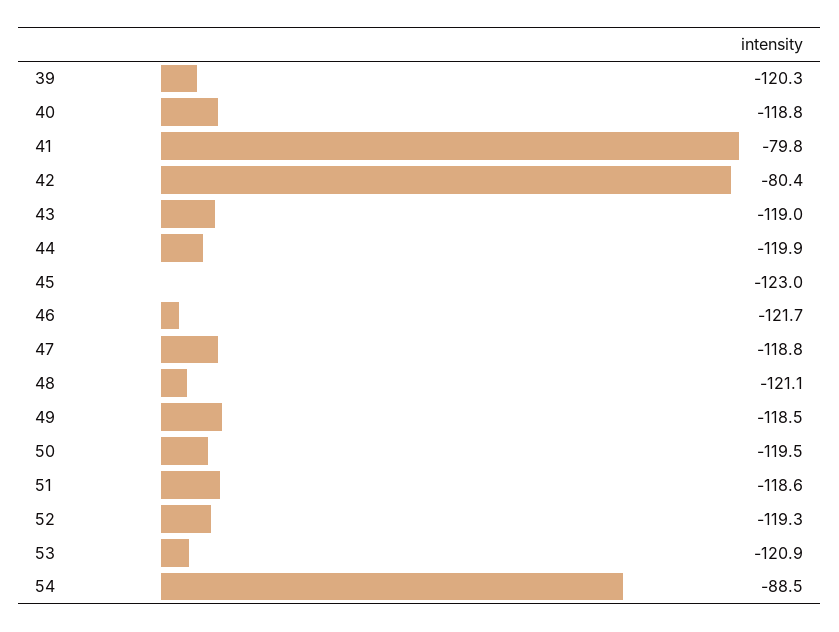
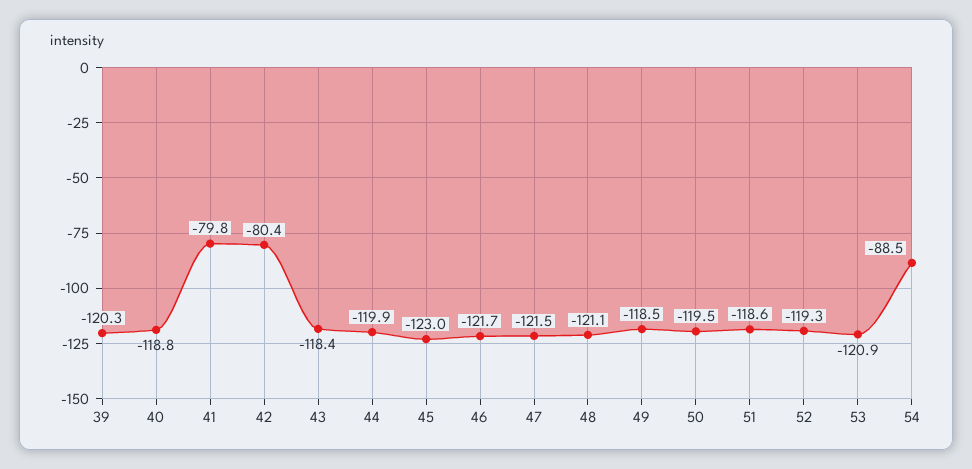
  {
    "39": -120.3,
    "40": -118.8,
    "41": -79.8,
    "42": -80.4,
-   "43": -119,
+   "43": -118.4,
    "44": -119.9,
    "45": -123,
    "46": -121.7,
-   "47": -118.8,
+   "47": -121.5,
    "48": -121.1,
    "49": -118.5,
    "50": -119.5,
    "51": -118.6,
    "52": -119.3,
    "53": -120.9,
    "54": -88.5
  }

